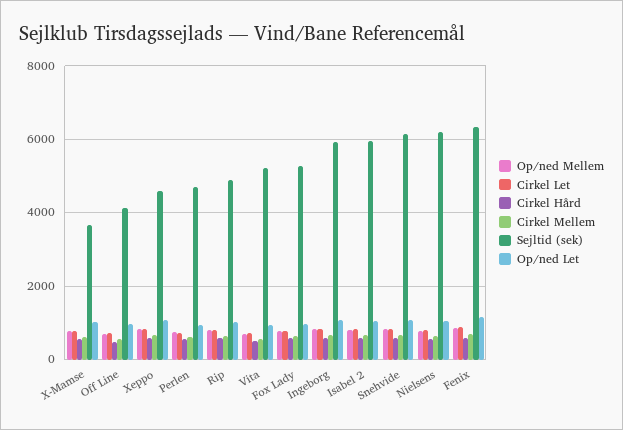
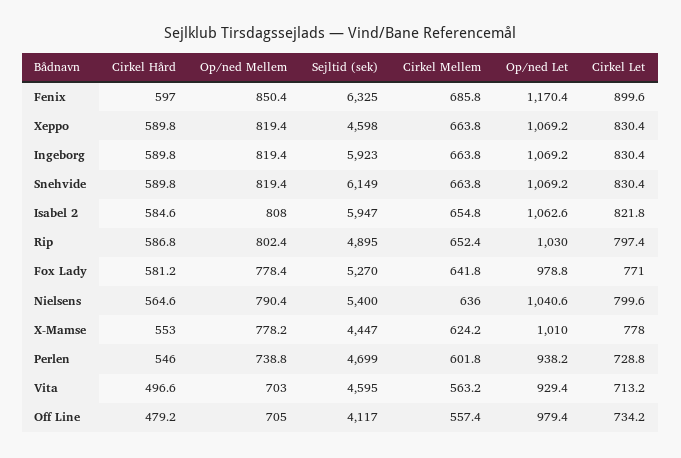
  {
    "Op/ned Mellem": {
      "X-Mamse": 778.2,
      "Off Line": 705,
      "Xeppo": 819.4,
      "Perlen": 738.8,
      "Rip": 802.4,
      "Vita": 703,
      "Fox Lady": 778.4,
      "Ingeborg": 819.4,
      "Isabel 2": 808,
      "Snehvide": 819.4,
      "Nielsens": 790.4,
      "Fenix": 850.4
    },
    "Cirkel Let": {
      "X-Mamse": 778,
      "Off Line": 734.2,
      "Xeppo": 830.4,
      "Perlen": 728.8,
      "Rip": 797.4,
      "Vita": 713.2,
      "Fox Lady": 771,
      "Ingeborg": 830.4,
      "Isabel 2": 821.8,
      "Snehvide": 830.4,
      "Nielsens": 799.6,
      "Fenix": 899.6
    },
    "Cirkel Hård": {
      "X-Mamse": 553,
      "Off Line": 479.2,
      "Xeppo": 589.8,
      "Perlen": 546,
      "Rip": 586.8,
      "Vita": 496.6,
      "Fox Lady": 581.2,
      "Ingeborg": 589.8,
      "Isabel 2": 584.6,
      "Snehvide": 589.8,
      "Nielsens": 564.6,
      "Fenix": 597
    },
    "Cirkel Mellem": {
      "X-Mamse": 624.2,
      "Off Line": 557.4,
      "Xeppo": 663.8,
      "Perlen": 601.8,
      "Rip": 652.4,
      "Vita": 563.2,
      "Fox Lady": 641.8,
      "Ingeborg": 663.8,
      "Isabel 2": 654.8,
      "Snehvide": 663.8,
      "Nielsens": 636,
      "Fenix": 685.8
    },
    "Sejltid (sek)": {
-     "X-Mamse": 3600,
+     "X-Mamse": 4447,
      "Off Line": 4117,
      "Xeppo": 4598,
      "Perlen": 4699,
      "Rip": 4895,
-     "Vita": 5200,
+     "Vita": 4595,
      "Fox Lady": 5270,
      "Ingeborg": 5923,
      "Isabel 2": 5947,
      "Snehvide": 6149,
-     "Nielsens": 6200,
+     "Nielsens": 5400,
      "Fenix": 6325
    },
    "Op/ned Let": {
      "X-Mamse": 1010,
      "Off Line": 979.4,
      "Xeppo": 1069.2,
      "Perlen": 938.2,
      "Rip": 1030,
      "Vita": 929.4,
      "Fox Lady": 978.8,
      "Ingeborg": 1069.2,
      "Isabel 2": 1062.6,
      "Snehvide": 1069.2,
      "Nielsens": 1040.6,
      "Fenix": 1170.4
    }
  }

